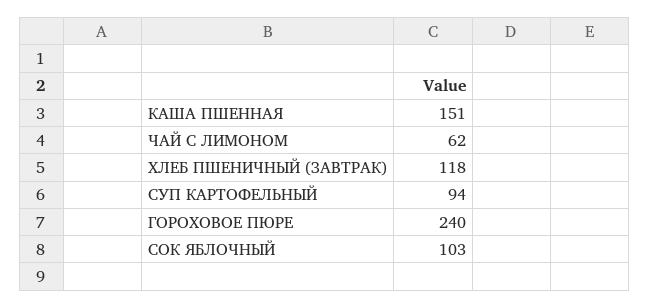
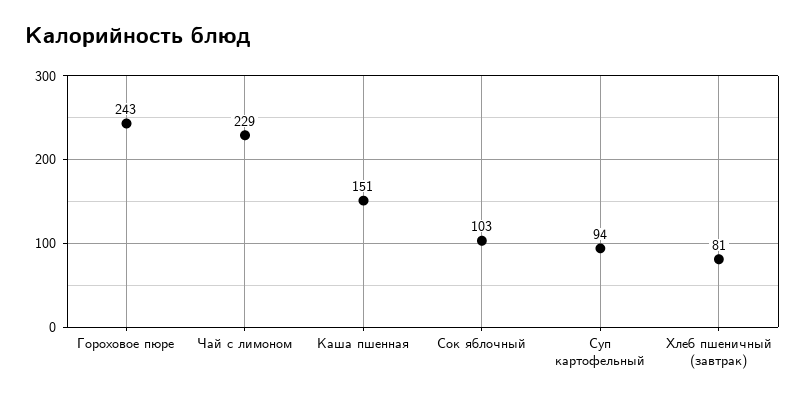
  {
    "КАША ПШЕННАЯ": 151,
-   "ЧАЙ С ЛИМОНОМ": 62,
+   "ЧАЙ С ЛИМОНОМ": 229,
-   "ХЛЕБ ПШЕНИЧНЫЙ (ЗАВТРАК)": 118,
+   "ХЛЕБ ПШЕНИЧНЫЙ (ЗАВТРАК)": 81,
    "СУП КАРТОФЕЛЬНЫЙ": 94,
-   "ГОРОХОВОЕ ПЮРЕ": 240,
+   "ГОРОХОВОЕ ПЮРЕ": 243,
    "СОК ЯБЛОЧНЫЙ": 103
  }

